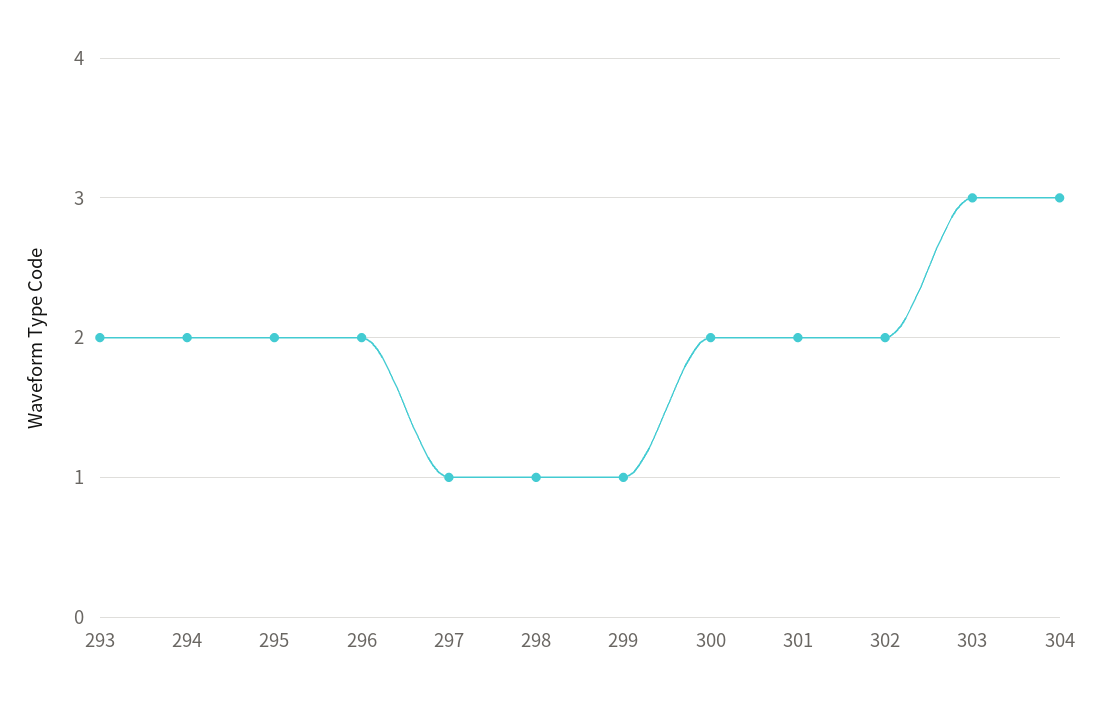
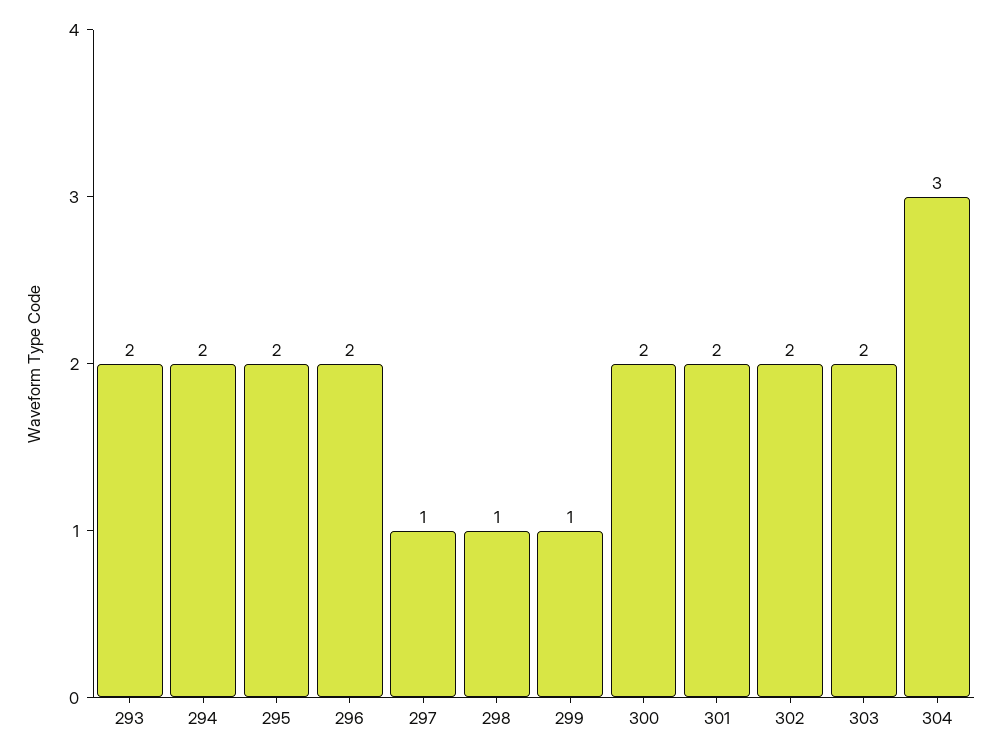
  {
    "293": 2,
    "294": 2,
    "295": 2,
    "296": 2,
    "297": 1,
    "298": 1,
    "299": 1,
    "300": 2,
    "301": 2,
    "302": 2,
-   "303": 3,
+   "303": 2,
    "304": 3
  }

